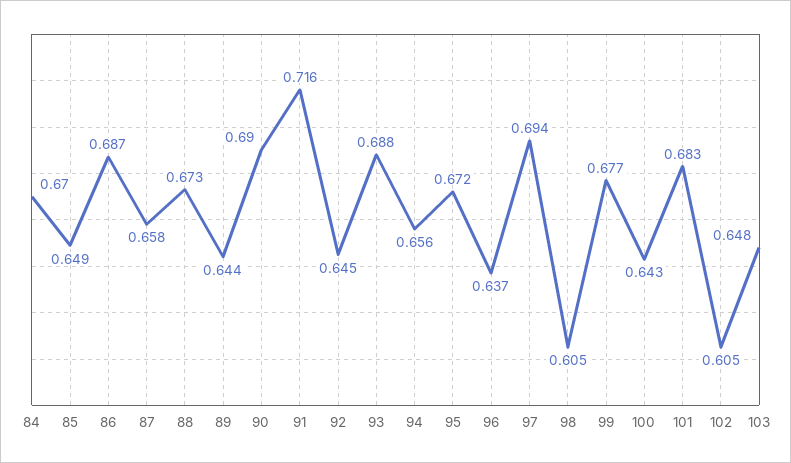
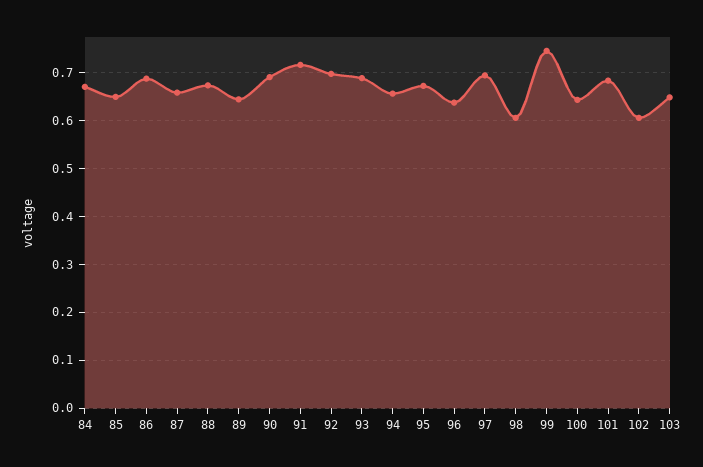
  {
    "84": 0.67,
    "85": 0.649,
    "86": 0.687,
    "87": 0.658,
    "88": 0.673,
    "89": 0.644,
    "90": 0.69,
    "91": 0.716,
-   "92": 0.645,
+   "92": 0.7,
    "93": 0.688,
    "94": 0.656,
    "95": 0.672,
    "96": 0.637,
    "97": 0.694,
    "98": 0.605,
-   "99": 0.677,
+   "99": 0.74,
    "100": 0.643,
    "101": 0.683,
    "102": 0.605,
    "103": 0.648
  }

